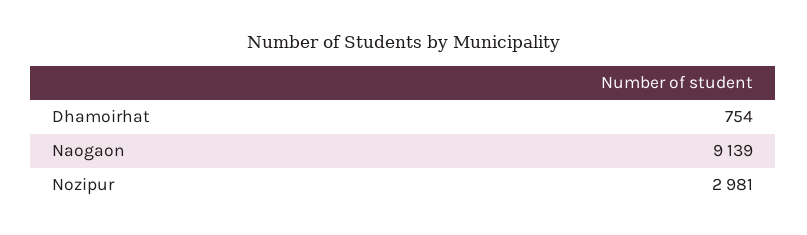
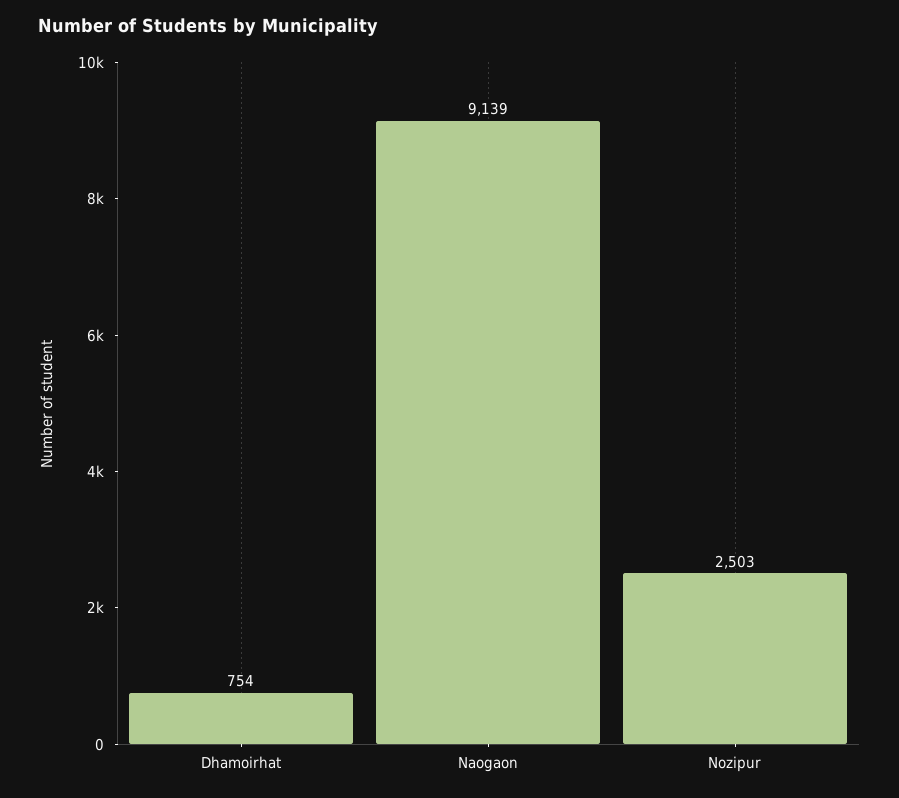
  {
    "Dhamoirhat": 754,
    "Naogaon": 9139,
-   "Nozipur": 2981
+   "Nozipur": 2503
  }

